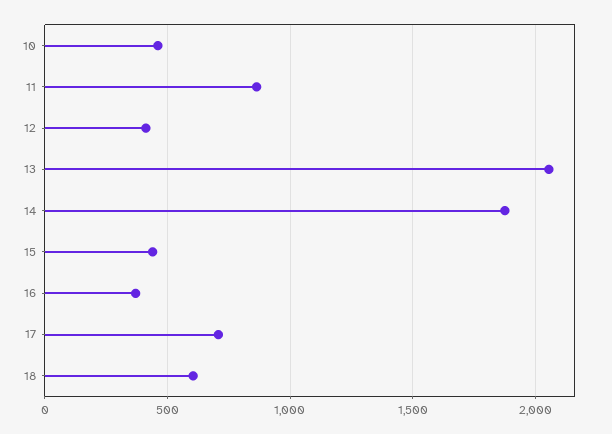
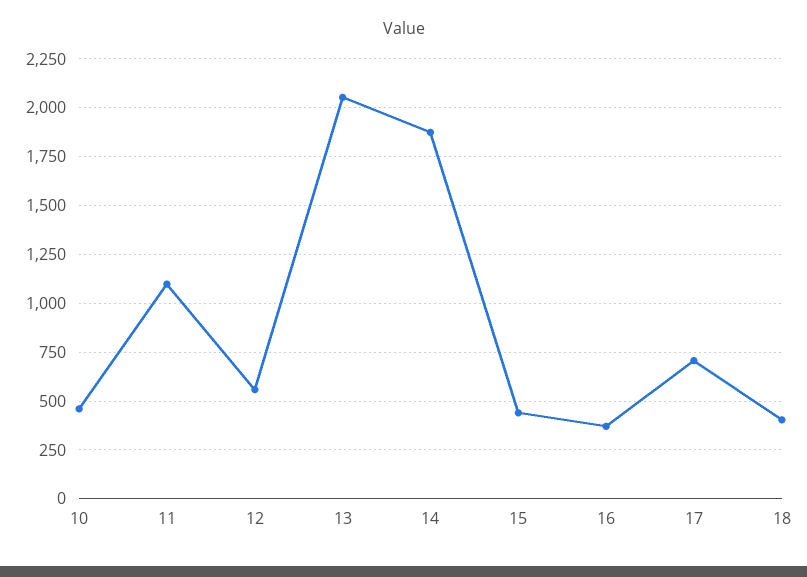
  {
    "10": 450,
-   "11": 850,
+   "11": 1100,
-   "12": 400,
+   "12": 550,
    "13": 2050,
    "14": 1900,
    "15": 450,
    "16": 350,
    "17": 700,
-   "18": 600
+   "18": 400
  }

